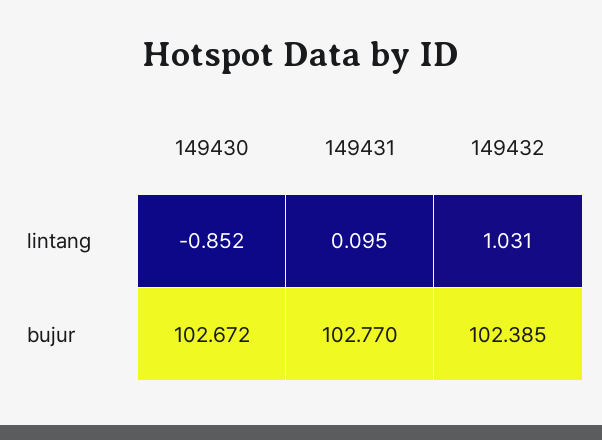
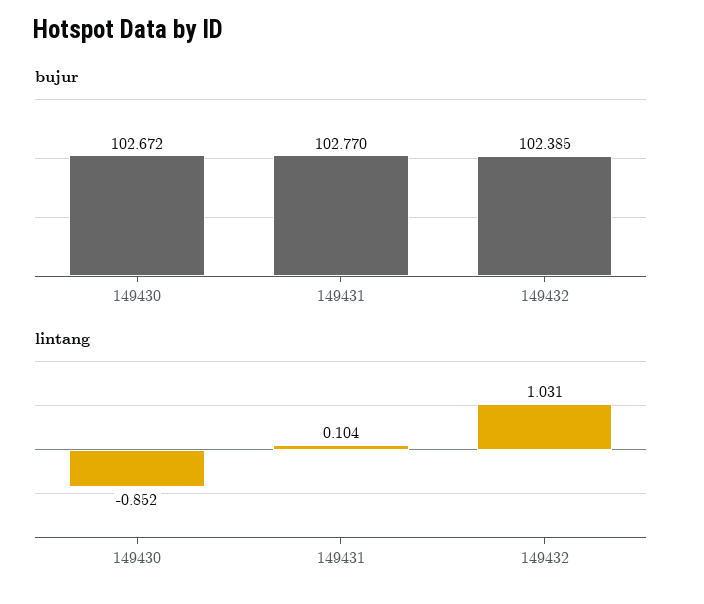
  {
    "lintang": {
      "149430": -0.852,
-     "149431": 0.095,
+     "149431": 0.104,
      "149432": 1.031
    },
    "bujur": {
      "149430": 102.672,
      "149431": 102.77,
      "149432": 102.385
    }
  }

